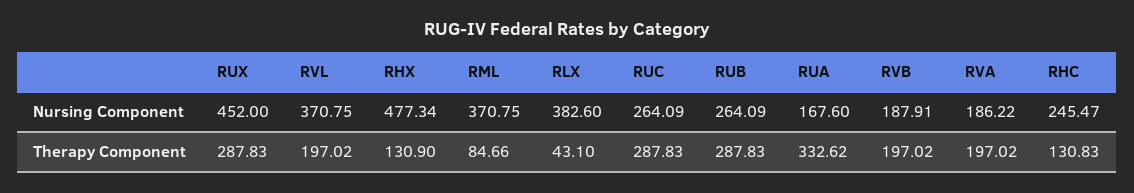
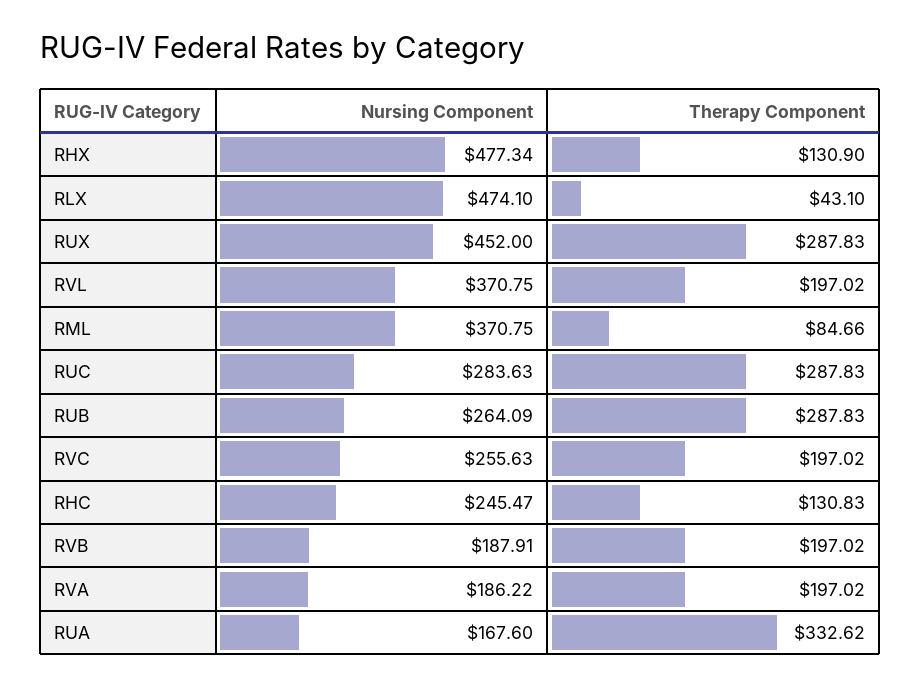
  {
    "RUX": {
      "Nursing Component": 452,
      "Therapy Component": 287.83
    },
    "RVL": {
      "Nursing Component": 370.75,
      "Therapy Component": 197.02
    },
    "RHX": {
      "Nursing Component": 477.34,
      "Therapy Component": 130.9
    },
    "RML": {
      "Nursing Component": 370.75,
      "Therapy Component": 84.66
    },
    "RLX": {
-     "Nursing Component": 382.6,
+     "Nursing Component": 474.1,
      "Therapy Component": 43.1
    },
    "RUC": {
-     "Nursing Component": 264.09,
+     "Nursing Component": 283.63,
      "Therapy Component": 287.83
    },
    "RUB": {
      "Nursing Component": 264.09,
      "Therapy Component": 287.83
    },
    "RUA": {
      "Nursing Component": 167.6,
      "Therapy Component": 332.62
    },
    "RVB": {
      "Nursing Component": 187.91,
      "Therapy Component": 197.02
    },
    "RVA": {
      "Nursing Component": 186.22,
      "Therapy Component": 197.02
    },
    "RHC": {
      "Nursing Component": 245.47,
      "Therapy Component": 130.83
-   }
+   },
+   "RVC": {
+     "Nursing Component": 255.63,
+     "Therapy Component": 197.02
+   }
  }

